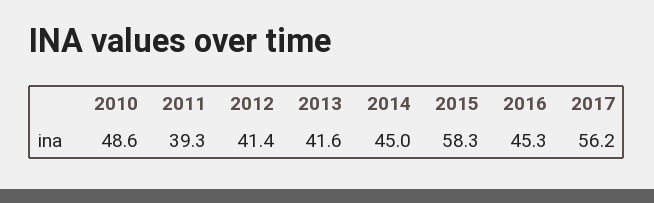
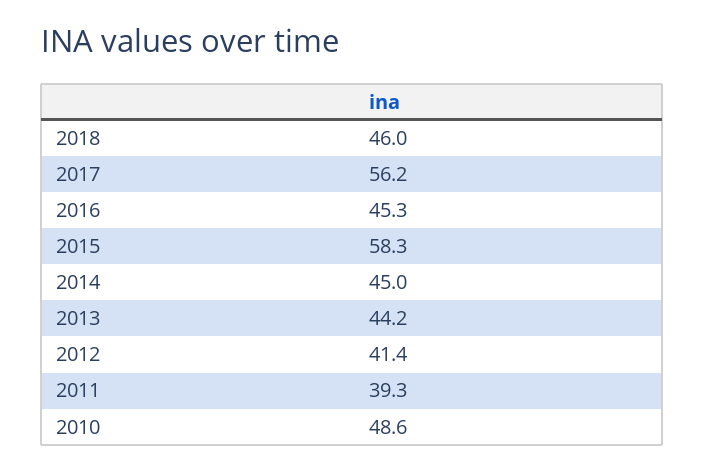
  {
    "2010": 48.6,
    "2011": 39.3,
    "2012": 41.4,
-   "2013": 41.6,
+   "2013": 44.2,
    "2014": 45,
    "2015": 58.3,
    "2016": 45.3,
-   "2017": 56.2
+   "2017": 56.2,
+   "2018": 46
  }

